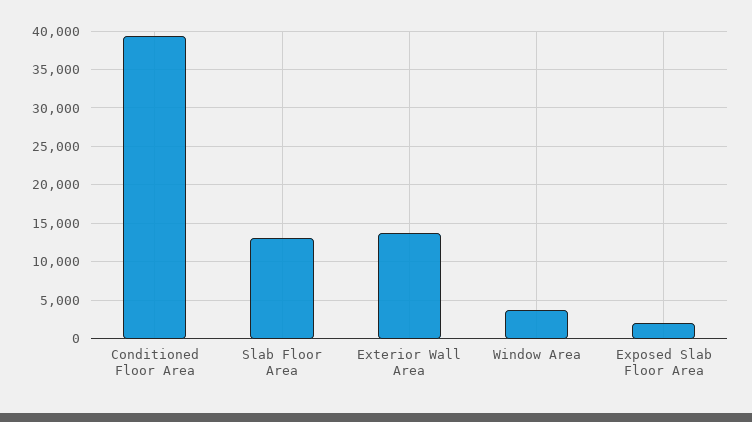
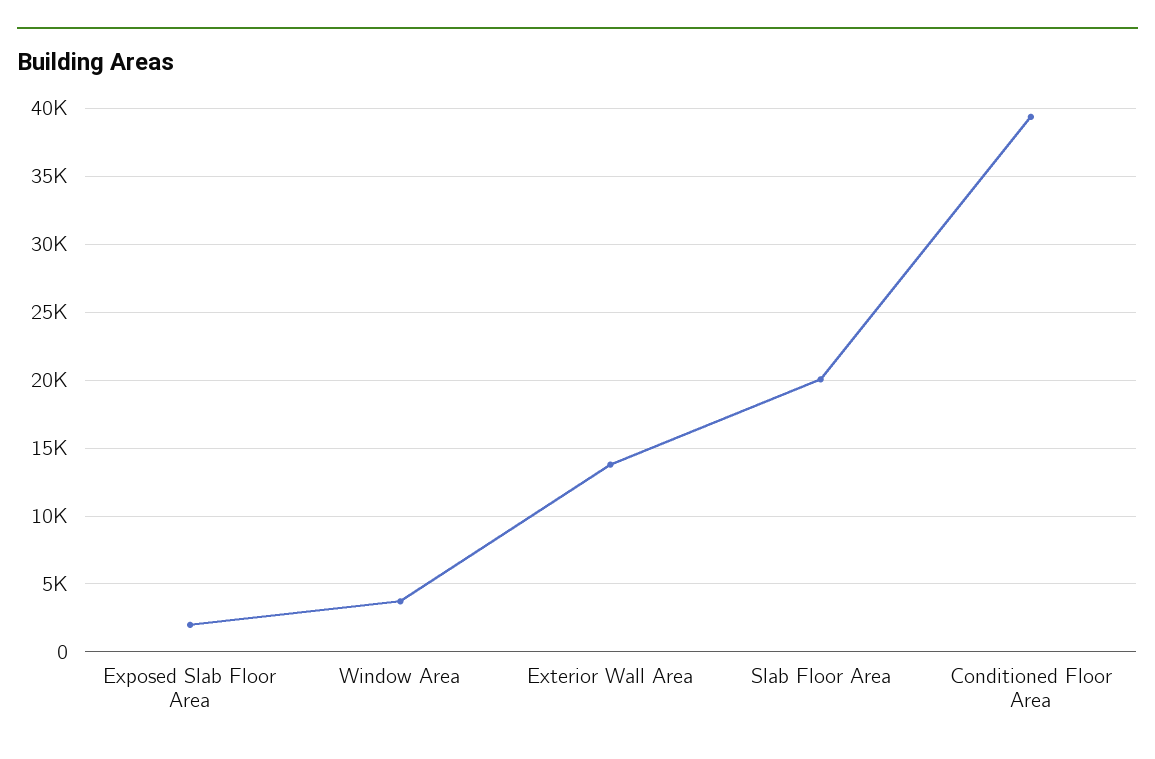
  {
    "Conditioned Floor Area": 39500,
-   "Slab Floor Area": 13000,
+   "Slab Floor Area": 20000,
    "Exterior Wall Area": 14000,
    "Window Area": 3500,
    "Exposed Slab Floor Area": 2000
  }

